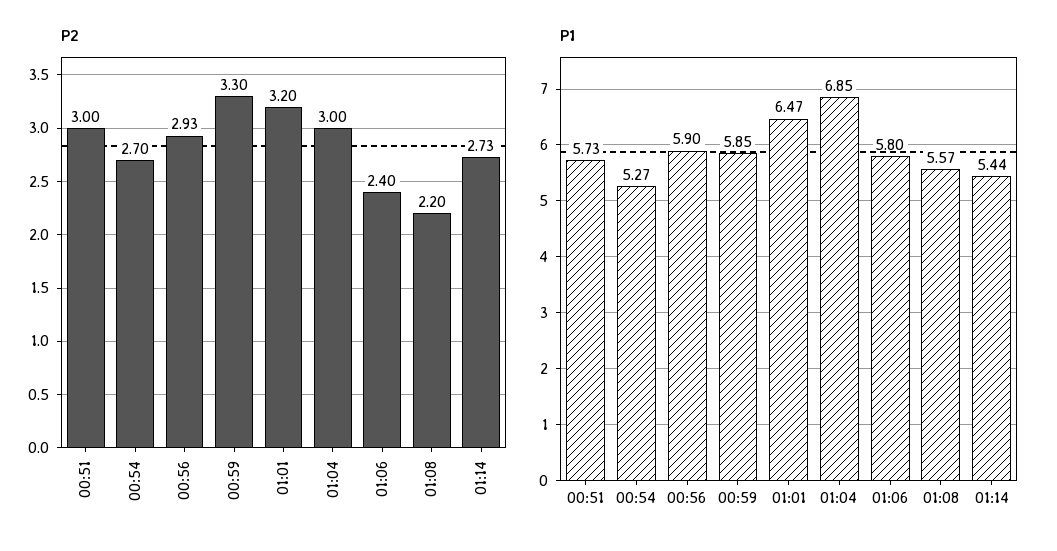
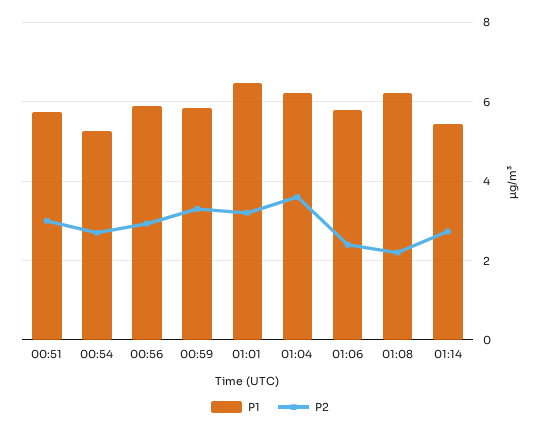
  {
    "P2": {
      "00:51": 3,
      "00:54": 2.7,
      "00:56": 2.93,
      "00:59": 3.3,
      "01:01": 3.2,
-     "01:04": 3,
+     "01:04": 3.6,
      "01:06": 2.4,
      "01:08": 2.2,
      "01:14": 2.73
    },
    "P1": {
      "00:51": 5.73,
      "00:54": 5.27,
      "00:56": 5.9,
      "00:59": 5.85,
      "01:01": 6.47,
-     "01:04": 6.85,
+     "01:04": 6.2,
      "01:06": 5.8,
-     "01:08": 5.57,
+     "01:08": 6.2,
      "01:14": 5.44
    }
  }

